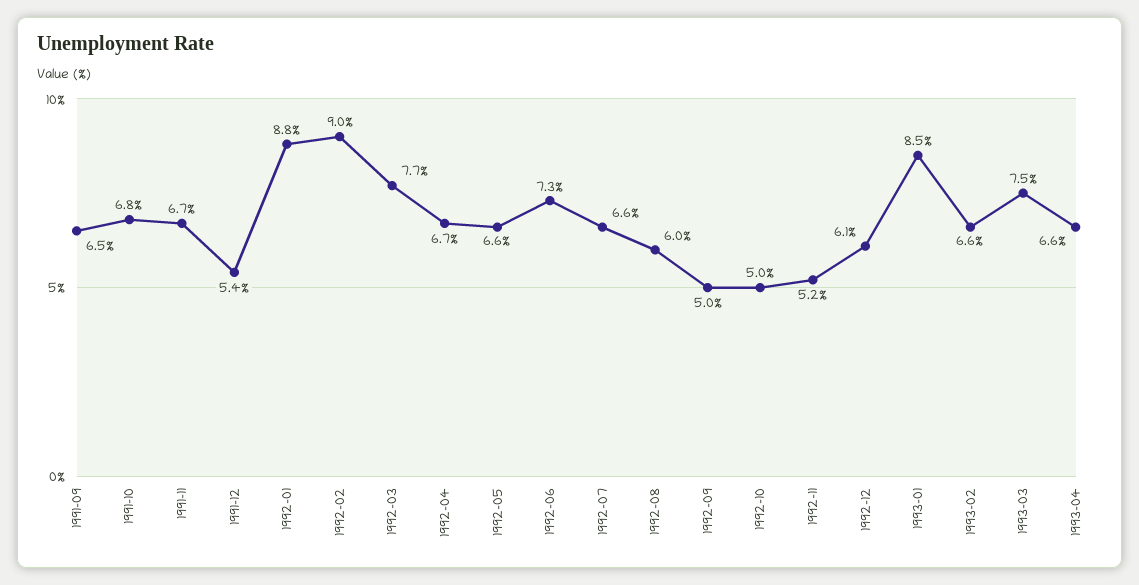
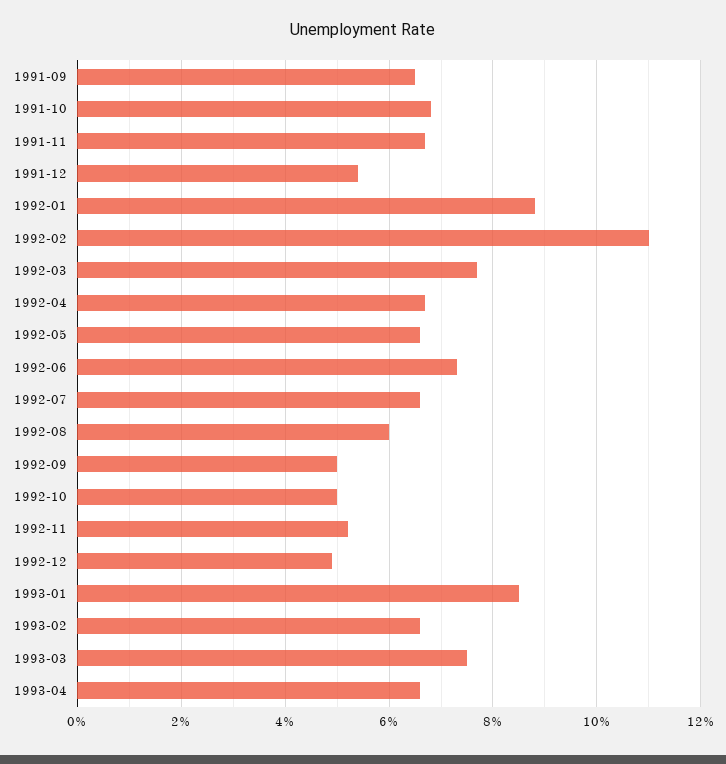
  {
    "1991-09": 6.5,
    "1991-10": 6.8,
    "1991-11": 6.7,
    "1991-12": 5.4,
    "1992-01": 8.8,
-   "1992-02": 9,
+   "1992-02": 11,
    "1992-03": 7.7,
    "1992-04": 6.7,
    "1992-05": 6.6,
    "1992-06": 7.3,
    "1992-07": 6.6,
    "1992-08": 6,
    "1992-09": 5,
    "1992-10": 5,
    "1992-11": 5.2,
-   "1992-12": 6.1,
+   "1992-12": 5,
    "1993-01": 8.5,
    "1993-02": 6.6,
    "1993-03": 7.5,
    "1993-04": 6.6
  }

